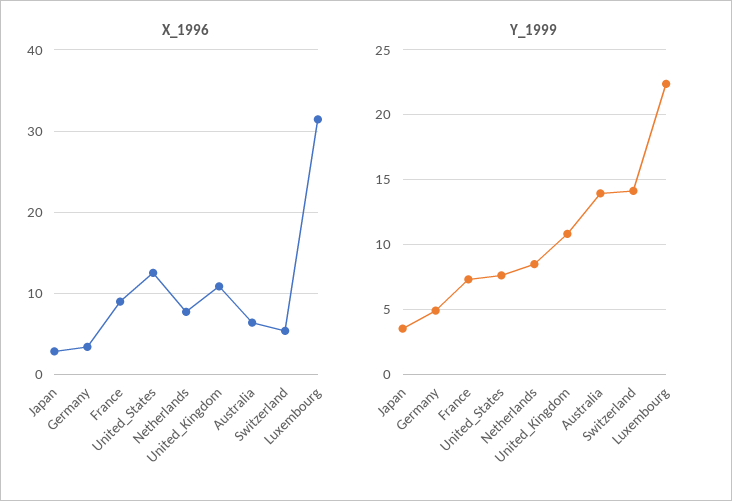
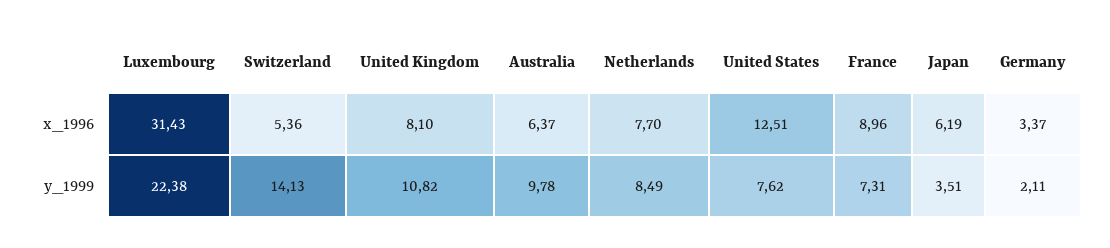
  {
    "X_1996": {
-     "Japan": 3,
+     "Japan": 6.19,
      "Germany": 3.37,
      "France": 8.96,
      "United_States": 12.51,
      "Netherlands": 7.7,
-     "United_Kingdom": 11,
+     "United_Kingdom": 8.1,
      "Australia": 6.37,
      "Switzerland": 5.36,
      "Luxembourg": 31.43
    },
    "Y_1999": {
      "Japan": 3.51,
-     "Germany": 5,
+     "Germany": 2.11,
      "France": 7.31,
      "United_States": 7.62,
      "Netherlands": 8.49,
      "United_Kingdom": 10.82,
-     "Australia": 14,
+     "Australia": 9.78,
      "Switzerland": 14.13,
      "Luxembourg": 22.38
    }
  }

